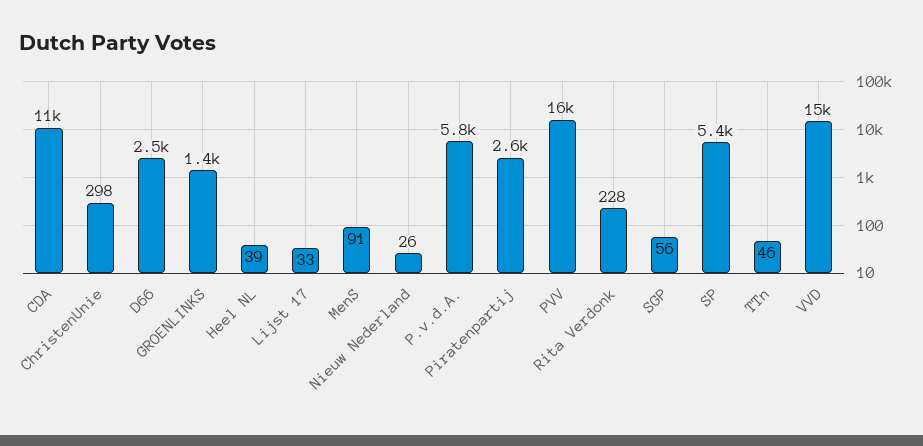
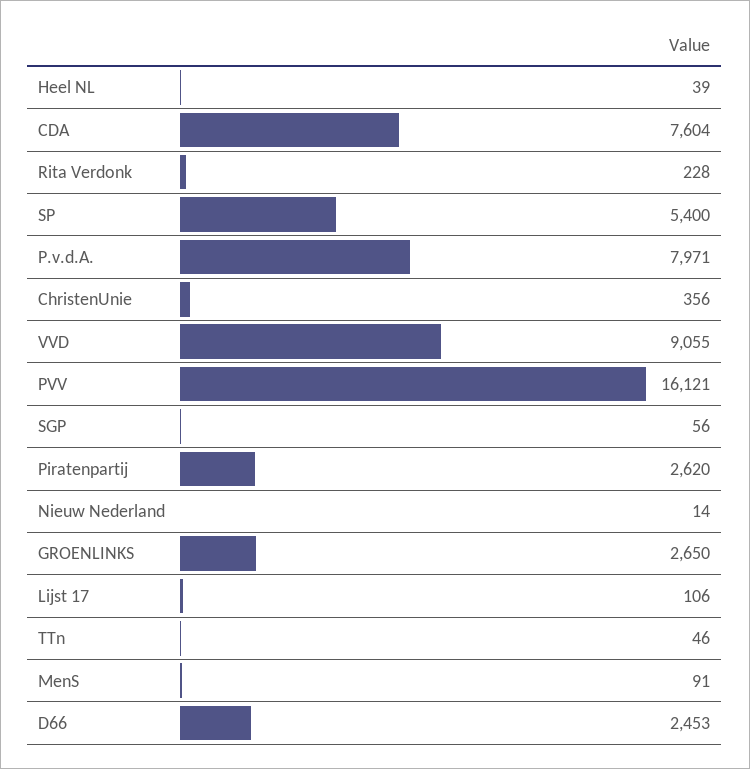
  {
-   "CDA": 11000,
+   "CDA": 7604,
-   "ChristenUnie": 298,
+   "ChristenUnie": 356,
    "D66": 2453,
-   "GROENLINKS": 1400,
+   "GROENLINKS": 2650,
    "Heel NL": 39,
-   "Lijst 17": 33,
+   "Lijst 17": 106,
    "MenS": 91,
-   "Nieuw Nederland": 26,
+   "Nieuw Nederland": 14,
-   "P.v.d.A.": 5800,
+   "P.v.d.A.": 7971,
    "Piratenpartij": 2620,
    "PVV": 16121,
    "Rita Verdonk": 228,
    "SGP": 56,
    "SP": 5400,
    "TTn": 46,
-   "VVD": 15000
+   "VVD": 9055
  }

